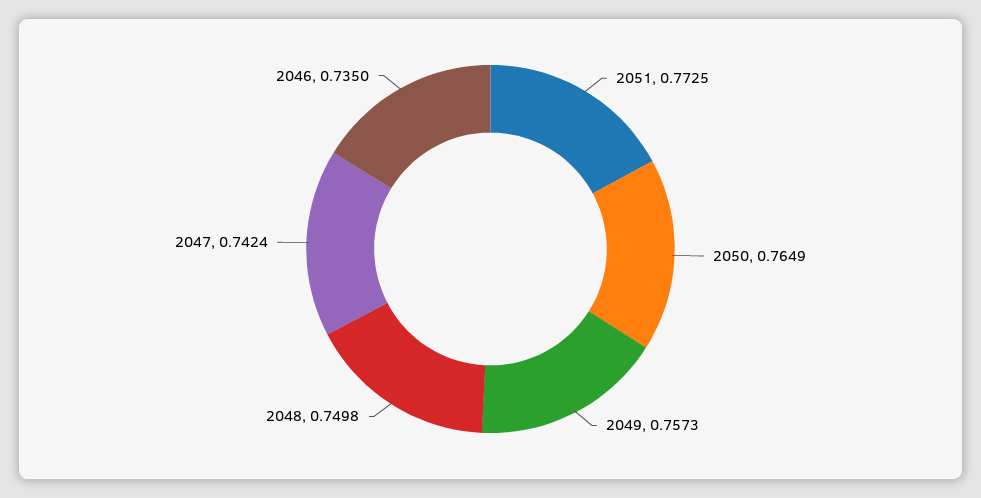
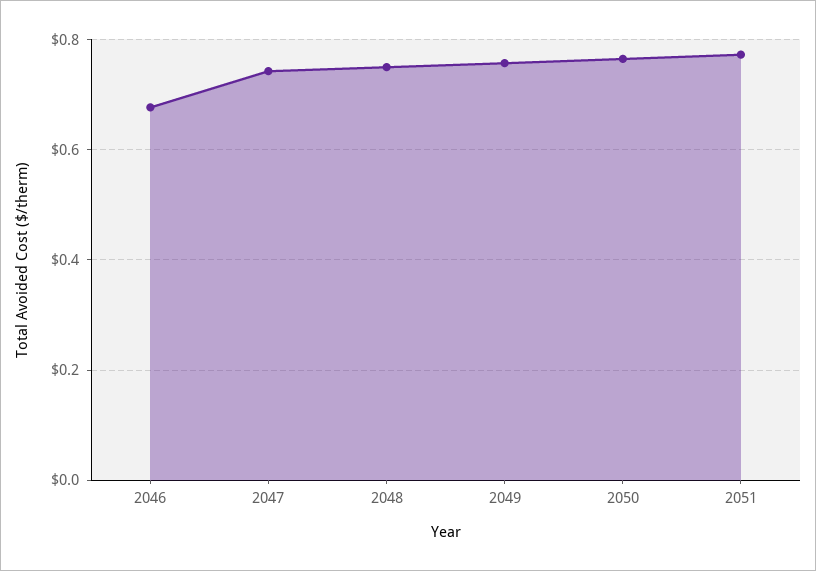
  {
    "2051": 0.7725,
    "2050": 0.7649,
    "2049": 0.7573,
    "2048": 0.7498,
    "2047": 0.7424,
-   "2046": 0.735
+   "2046": 0.68
  }

